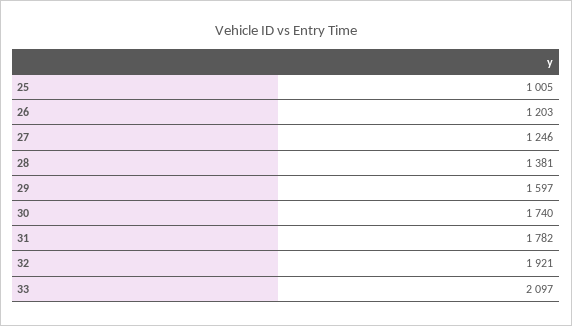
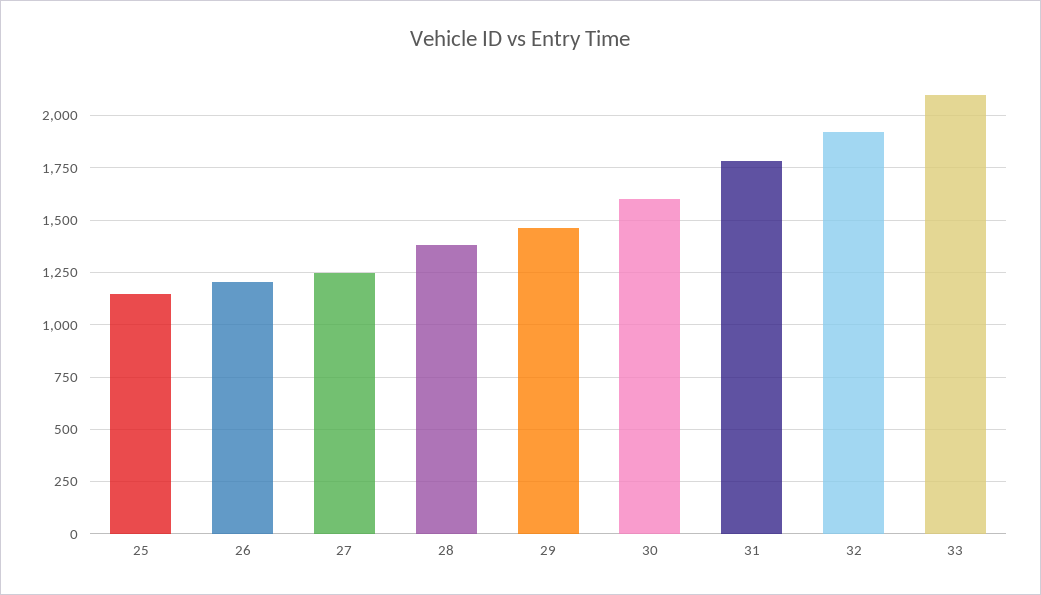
  {
-   "25": 1005,
+   "25": 1150,
    "26": 1203,
    "27": 1246,
    "28": 1381,
-   "29": 1597,
+   "29": 1450,
-   "30": 1740,
+   "30": 1600,
    "31": 1782,
    "32": 1921,
    "33": 2097
  }

